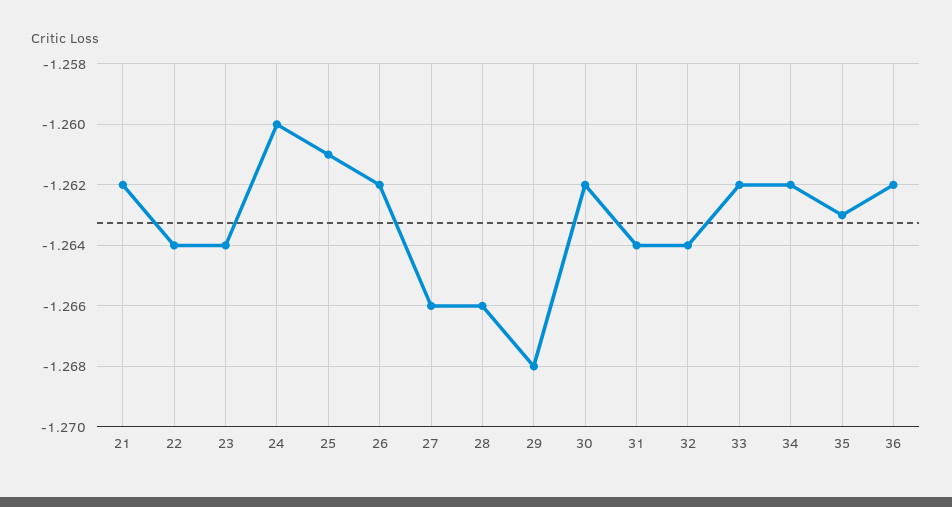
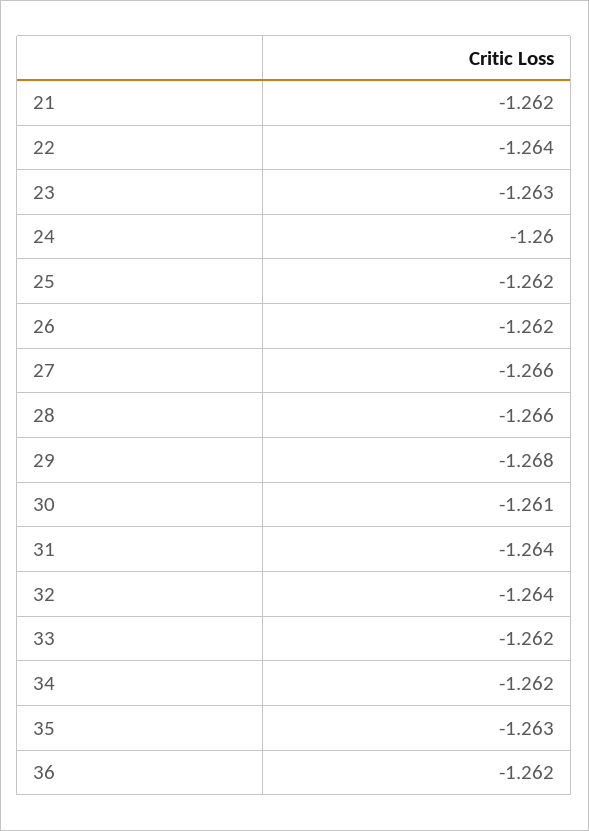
  {
    "21": -1.262,
    "22": -1.264,
-   "23": -1.264,
+   "23": -1.263,
    "24": -1.26,
-   "25": -1.261,
+   "25": -1.262,
    "26": -1.262,
    "27": -1.266,
    "28": -1.266,
    "29": -1.268,
-   "30": -1.262,
+   "30": -1.261,
    "31": -1.264,
    "32": -1.264,
    "33": -1.262,
    "34": -1.262,
    "35": -1.263,
    "36": -1.262
  }

